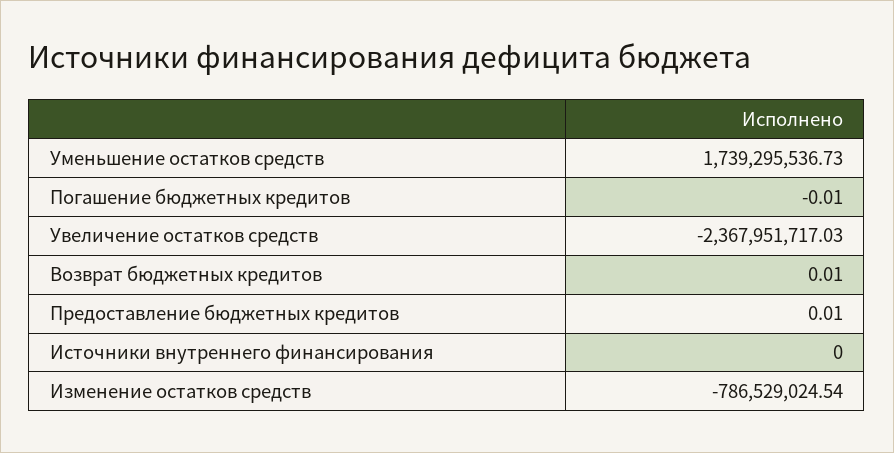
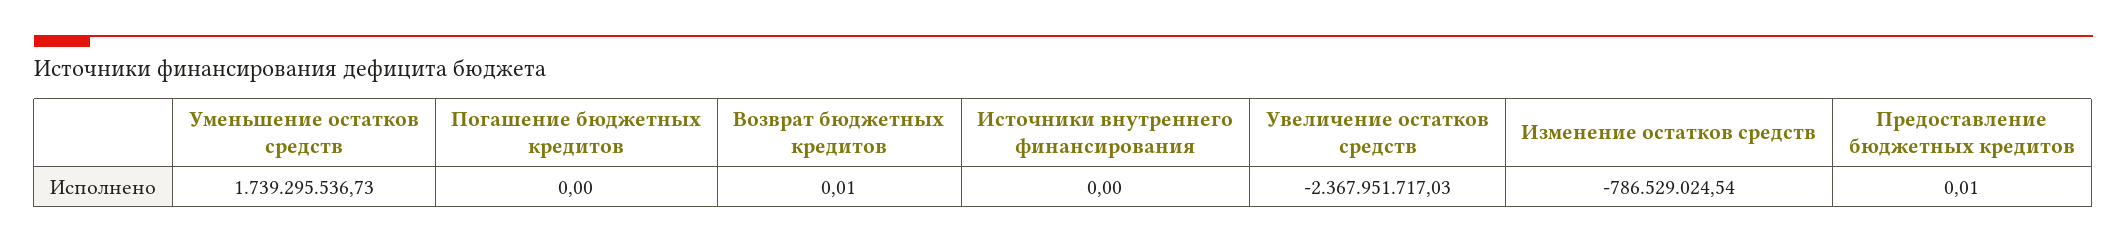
  {
    "Уменьшение остатков средств": 1739295536.73,
-   "Погашение бюджетных кредитов": -0.01,
+   "Погашение бюджетных кредитов": 0,
    "Увеличение остатков средств": -2367951717.03,
    "Возврат бюджетных кредитов": 0.01,
    "Предоставление бюджетных кредитов": 0.01,
    "Источники внутреннего финансирования": 0,
    "Изменение остатков средств": -786529024.54
  }

